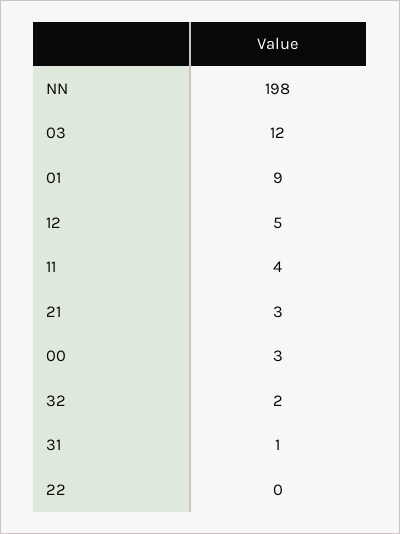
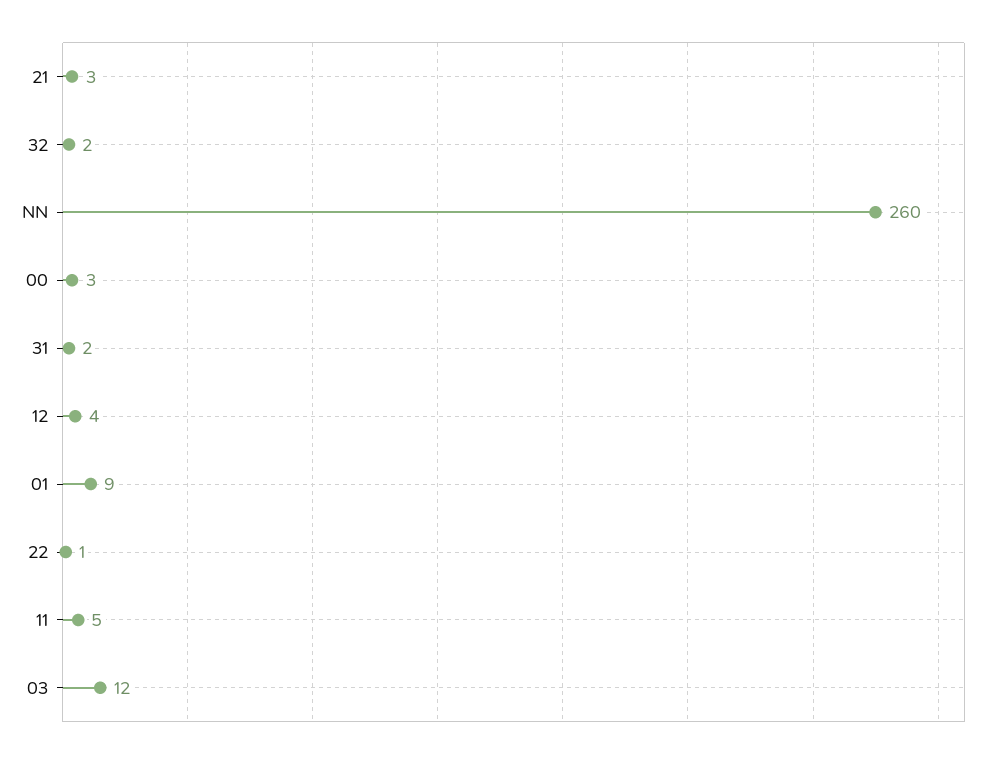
  {
-   "NN": 198,
+   "NN": 260,
    "03": 12,
    "01": 9,
-   "12": 5,
+   "12": 4,
-   "11": 4,
+   "11": 5,
    "21": 3,
    "00": 3,
    "32": 2,
-   "31": 1,
+   "31": 2,
-   "22": 0
+   "22": 1
  }

